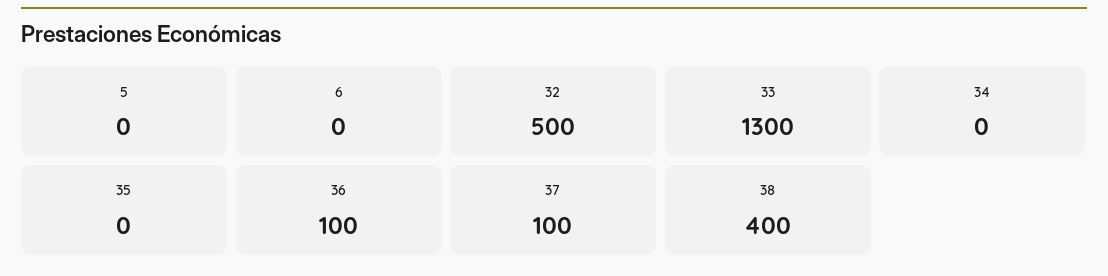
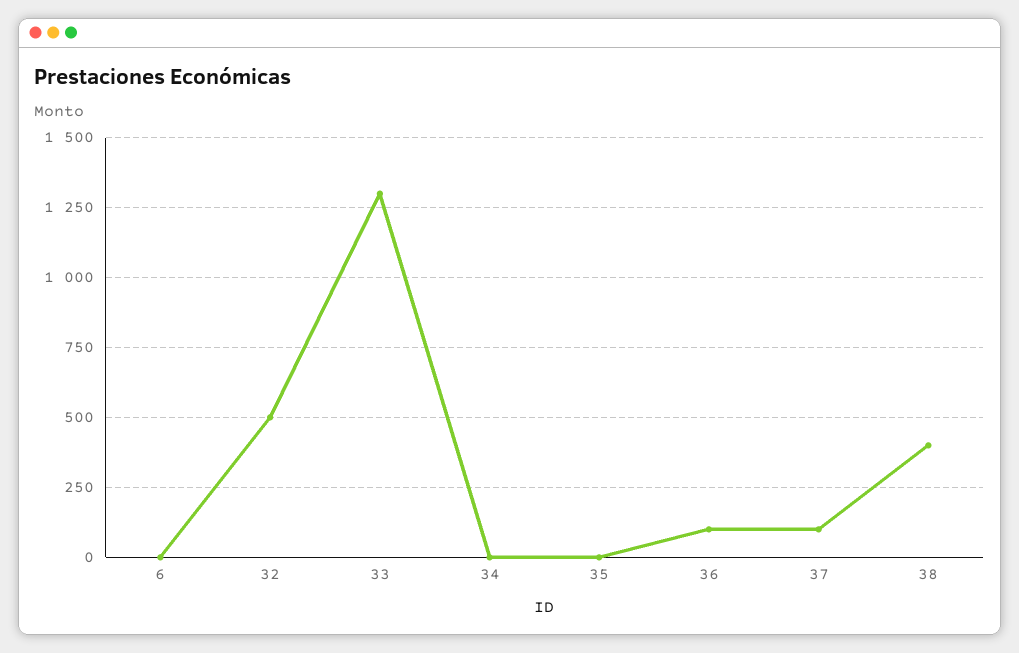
  {
-   "5": 0,
    "6": 0,
    "32": 500,
    "33": 1300,
    "34": 0,
    "35": 0,
    "36": 100,
    "37": 100,
    "38": 400
  }

